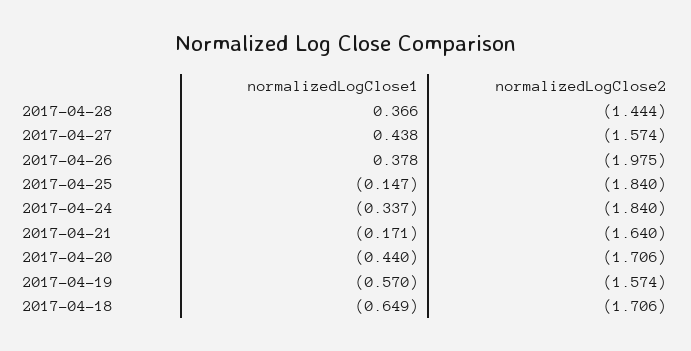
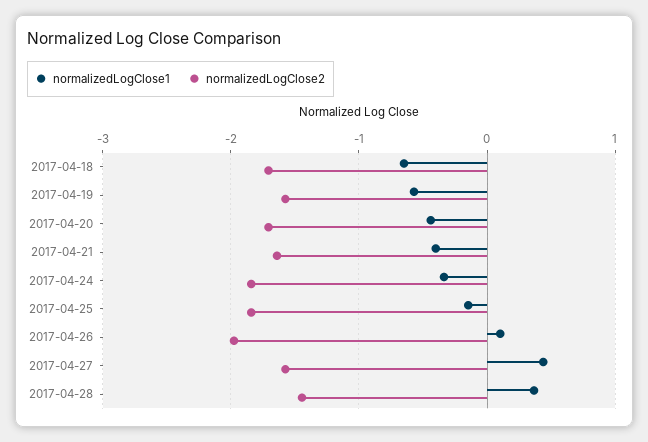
  {
    "normalizedLogClose1": {
      "2017-04-28": 0.366,
      "2017-04-27": 0.438,
-     "2017-04-26": 0.378,
+     "2017-04-26": 0.1,
      "2017-04-25": -0.147,
      "2017-04-24": -0.337,
-     "2017-04-21": -0.171,
+     "2017-04-21": -0.4,
      "2017-04-20": -0.44,
      "2017-04-19": -0.57,
      "2017-04-18": -0.649
    },
    "normalizedLogClose2": {
      "2017-04-28": -1.444,
      "2017-04-27": -1.574,
      "2017-04-26": -1.975,
      "2017-04-25": -1.84,
      "2017-04-24": -1.84,
      "2017-04-21": -1.64,
      "2017-04-20": -1.706,
      "2017-04-19": -1.574,
      "2017-04-18": -1.706
    }
  }

